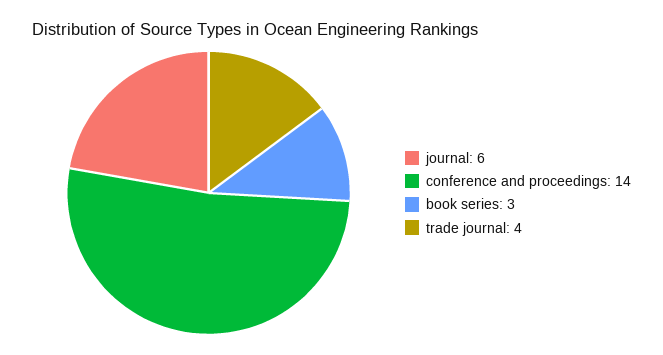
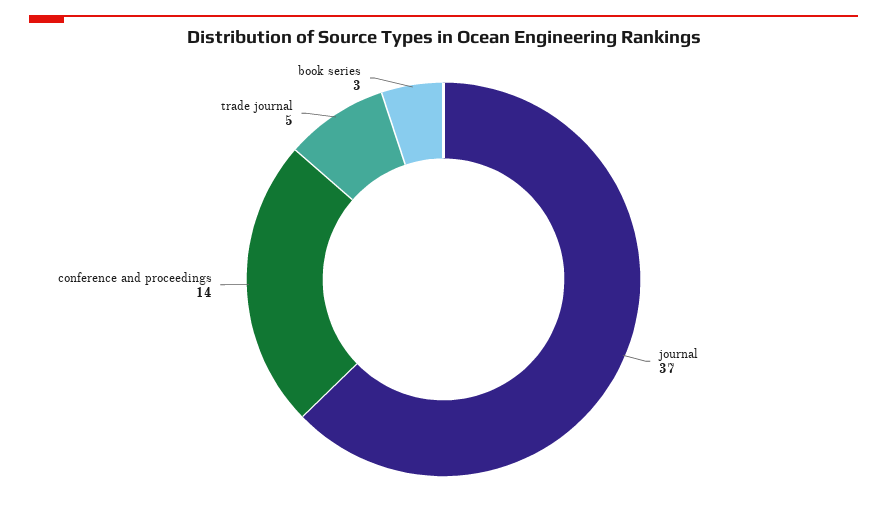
  {
-   "journal": 6,
+   "journal": 37,
    "conference and proceedings": 14,
    "book series": 3,
-   "trade journal": 4
+   "trade journal": 5
  }

